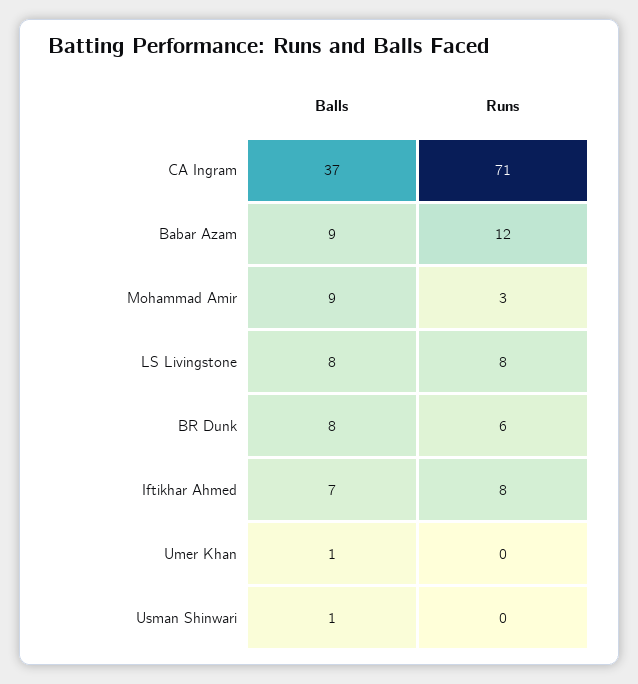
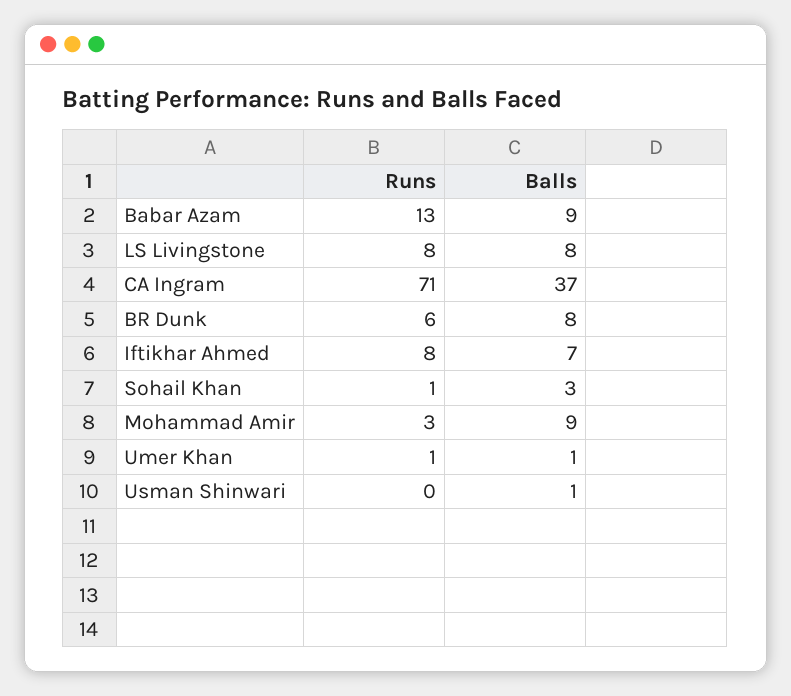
  {
    "Balls": {
      "CA Ingram": 37,
      "Babar Azam": 9,
      "Mohammad Amir": 9,
      "LS Livingstone": 8,
      "BR Dunk": 8,
      "Iftikhar Ahmed": 7,
      "Umer Khan": 1,
-     "Usman Shinwari": 1
+     "Usman Shinwari": 1,
+     "Sohail Khan": 3
    },
    "Runs": {
      "CA Ingram": 71,
-     "Babar Azam": 12,
+     "Babar Azam": 13,
      "Mohammad Amir": 3,
      "LS Livingstone": 8,
      "BR Dunk": 6,
      "Iftikhar Ahmed": 8,
-     "Umer Khan": 0,
+     "Umer Khan": 1,
-     "Usman Shinwari": 0
+     "Usman Shinwari": 0,
+     "Sohail Khan": 1
    }
  }

